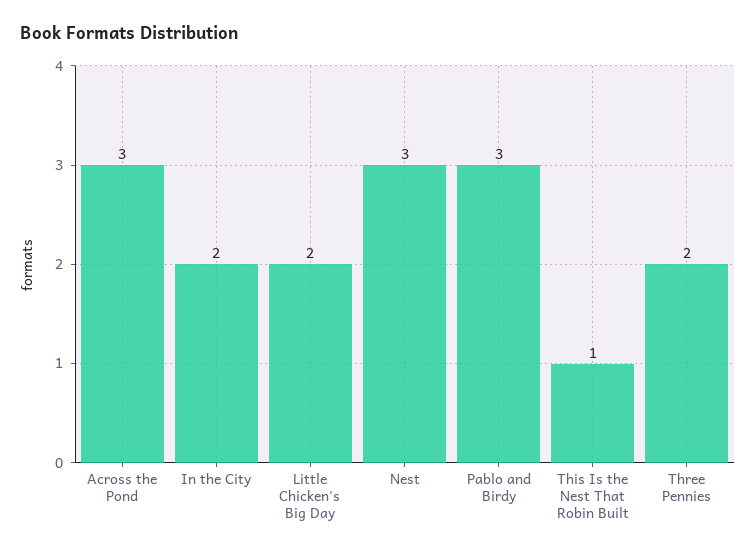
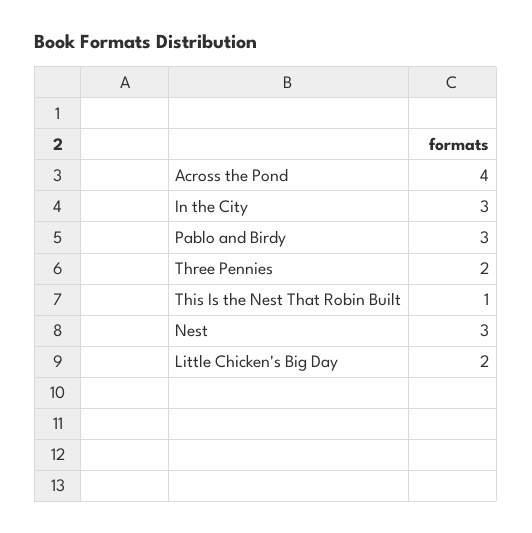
  {
-   "Across the Pond": 3,
+   "Across the Pond": 4,
-   "In the City": 2,
+   "In the City": 3,
    "Little Chicken's Big Day": 2,
    "Nest": 3,
    "Pablo and Birdy": 3,
    "This Is the Nest That Robin Built": 1,
    "Three Pennies": 2
  }

